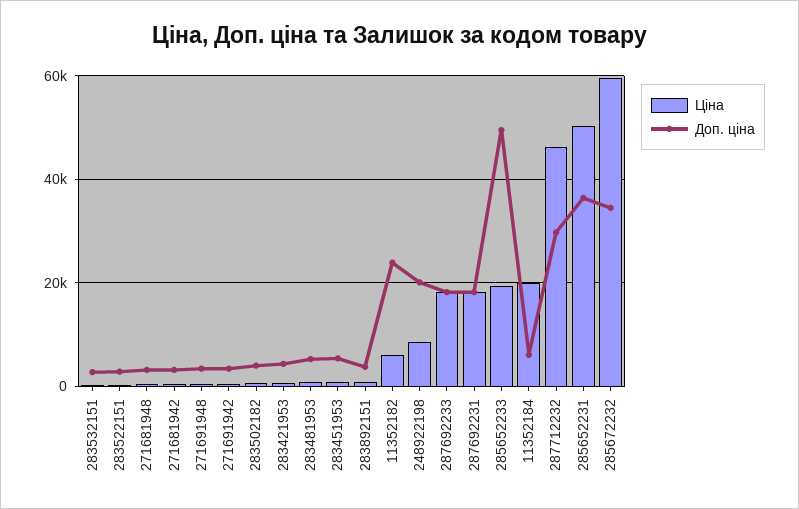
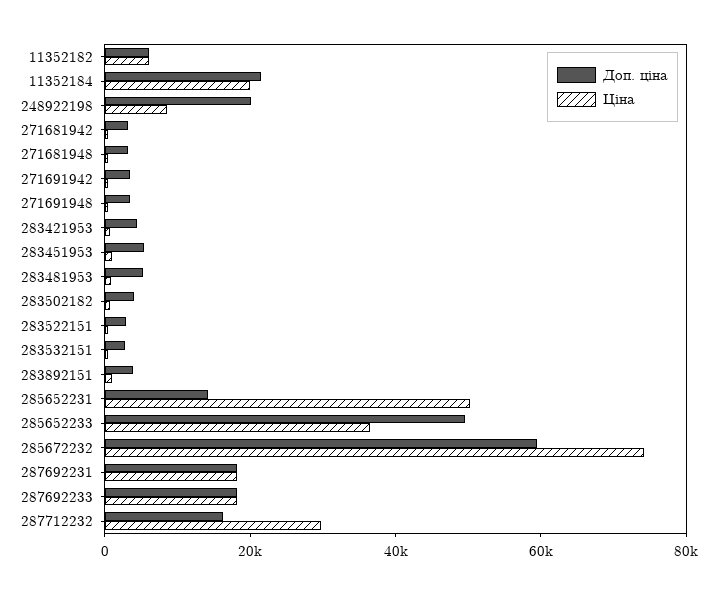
  {
    "Ціна": {
      "283532151": 0,
      "283522151": 0,
      "271681948": 0,
      "271681942": 0,
      "271691948": 0,
      "271691942": 0,
      "283502182": 0,
      "283421953": 0,
      "283481953": 0,
      "283451953": 0,
      "283892151": 0,
      "11352182": 6000,
      "248922198": 8000,
      "287692233": 18000,
      "287692231": 18000,
-     "285652233": 20000,
+     "285652233": 35000,
      "11352184": 20000,
-     "287712232": 46000,
+     "287712232": 30000,
      "285652231": 50000,
-     "285672232": 60000
+     "285672232": 75000
    },
    "Доп. ціна": {
      "283532151": 2000,
      "283522151": 2000,
      "271681948": 4000,
      "271681942": 4000,
      "271691948": 4000,
      "271691942": 4000,
      "283502182": 4000,
      "283421953": 4000,
      "283481953": 6000,
      "283451953": 6000,
      "283892151": 4000,
-     "11352182": 24000,
+     "11352182": 5000,
      "248922198": 20000,
      "287692233": 18000,
      "287692231": 18000,
      "285652233": 50000,
-     "11352184": 6000,
+     "11352184": 20000,
-     "287712232": 30000,
+     "287712232": 15000,
-     "285652231": 36000,
+     "285652231": 15000,
-     "285672232": 34000
+     "285672232": 60000
    }
  }

